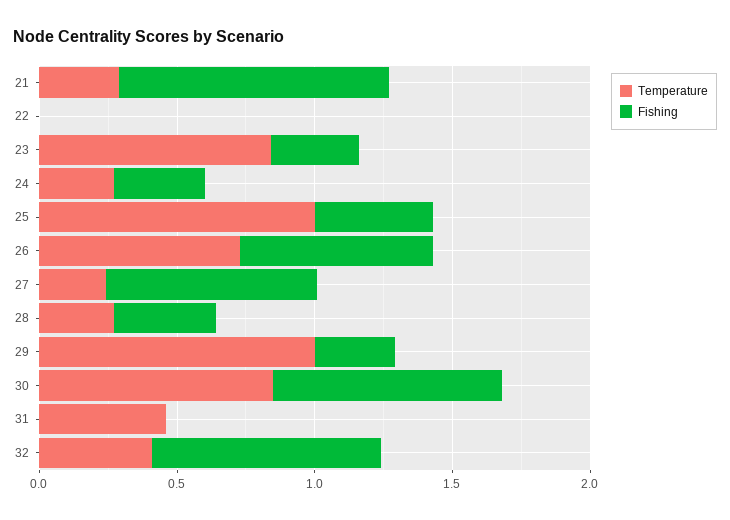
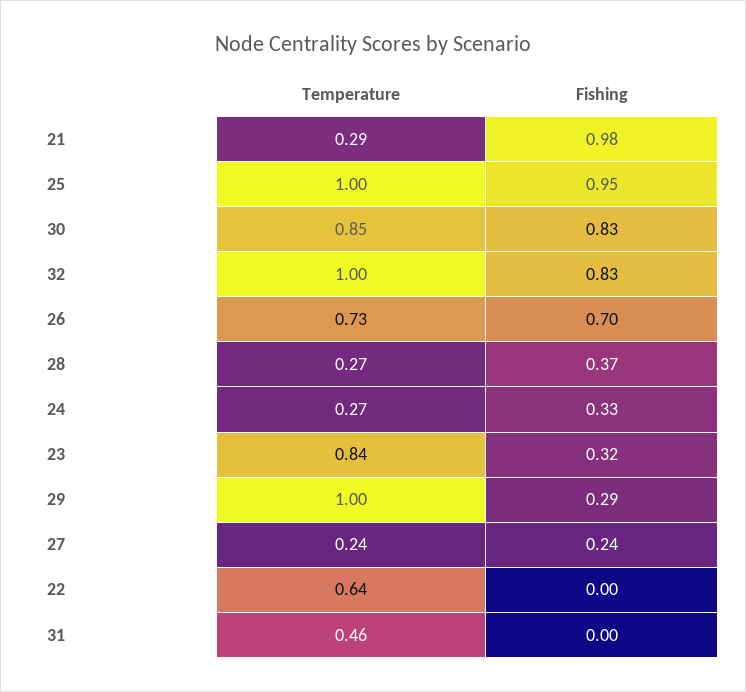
  {
    "Temperature": {
      "21": 0.29,
-     "22": 0,
+     "22": 0.64,
      "23": 0.84,
      "24": 0.27,
      "25": 1,
      "26": 0.73,
      "27": 0.24,
      "28": 0.27,
      "29": 1,
      "30": 0.85,
      "31": 0.46,
-     "32": 0.4
+     "32": 1
    },
    "Fishing": {
      "21": 0.98,
      "22": 0,
      "23": 0.32,
      "24": 0.33,
-     "25": 0.4,
+     "25": 0.95,
      "26": 0.7,
-     "27": 0.8,
+     "27": 0.24,
      "28": 0.37,
      "29": 0.29,
      "30": 0.83,
      "31": 0,
      "32": 0.83
    }
  }

